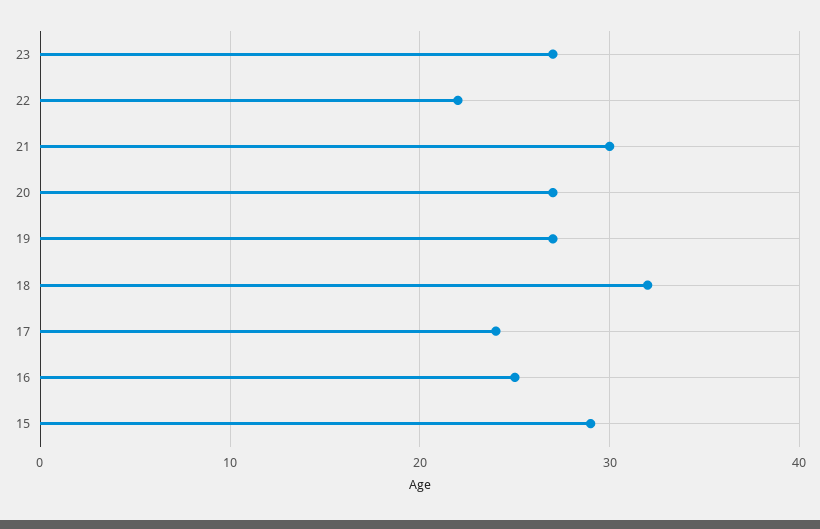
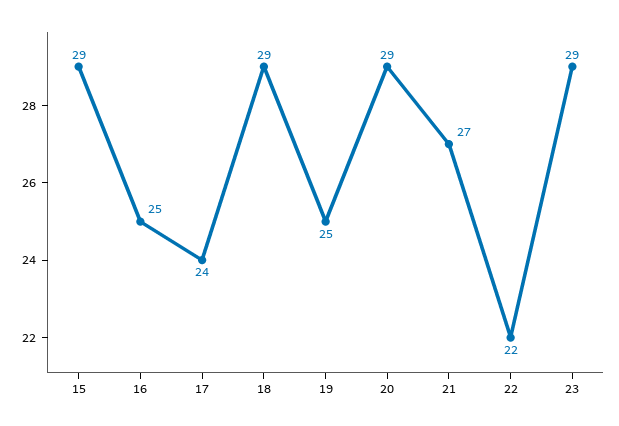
  {
-   "23": 27,
+   "23": 29,
    "22": 22,
-   "21": 30,
+   "21": 27,
-   "20": 27,
+   "20": 29,
-   "19": 27,
+   "19": 25,
-   "18": 32,
+   "18": 29,
    "17": 24,
    "16": 25,
    "15": 29
  }

